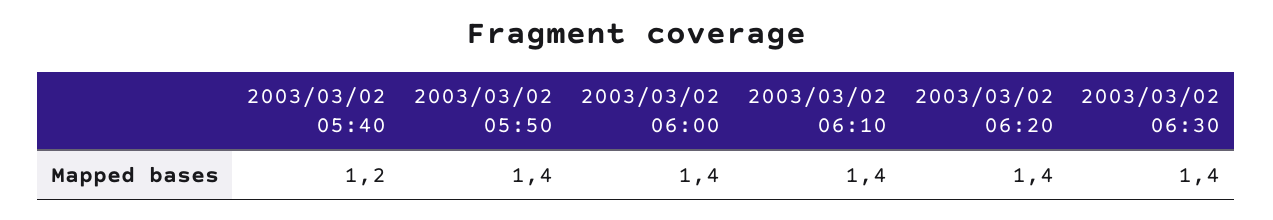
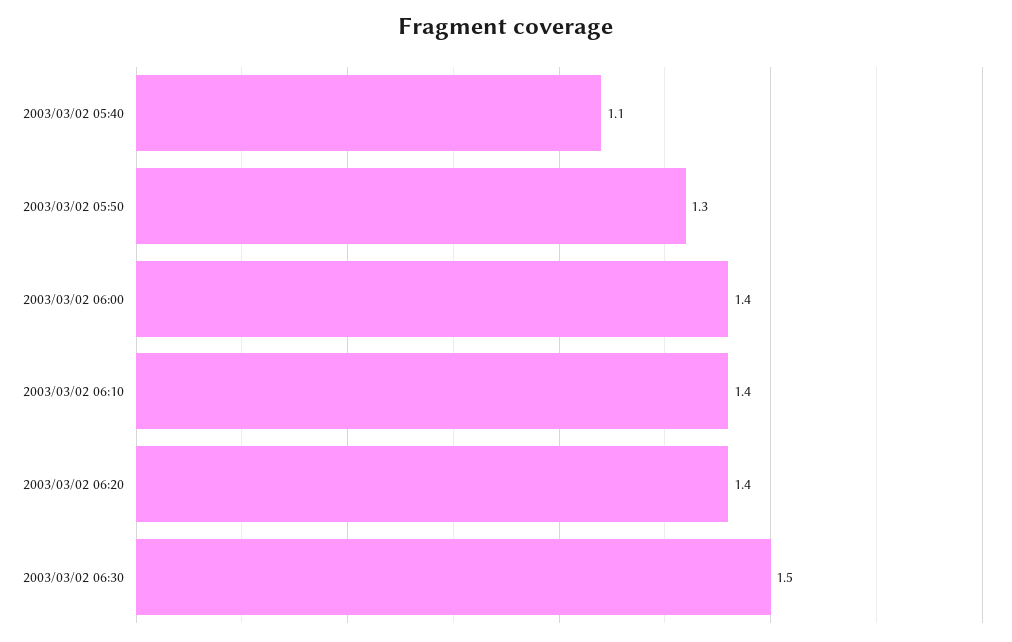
  {
-   "2003/03/02 05:40": 1.2,
+   "2003/03/02 05:40": 1.1,
-   "2003/03/02 05:50": 1.4,
+   "2003/03/02 05:50": 1.3,
    "2003/03/02 06:00": 1.4,
    "2003/03/02 06:10": 1.4,
    "2003/03/02 06:20": 1.4,
-   "2003/03/02 06:30": 1.4
+   "2003/03/02 06:30": 1.5
  }

